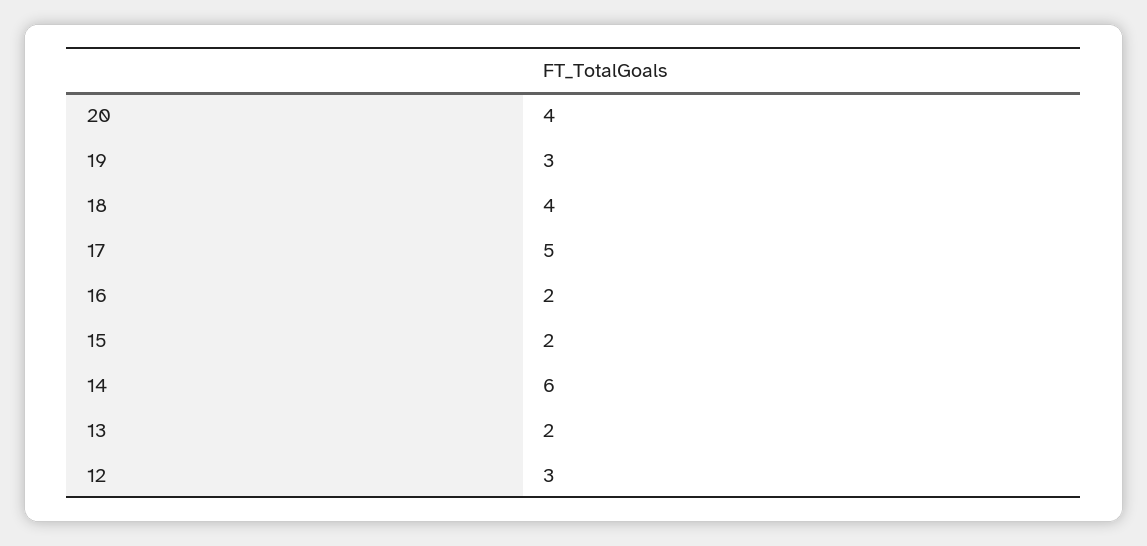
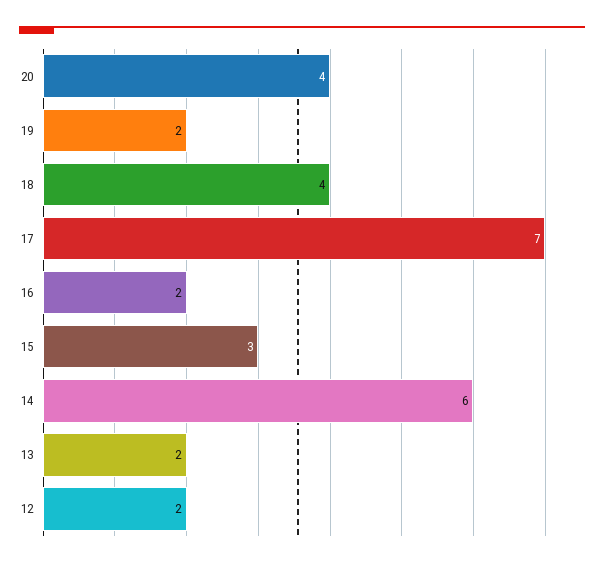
  {
    "20": 4,
-   "19": 3,
+   "19": 2,
    "18": 4,
-   "17": 5,
+   "17": 7,
    "16": 2,
-   "15": 2,
+   "15": 3,
    "14": 6,
    "13": 2,
-   "12": 3
+   "12": 2
  }

